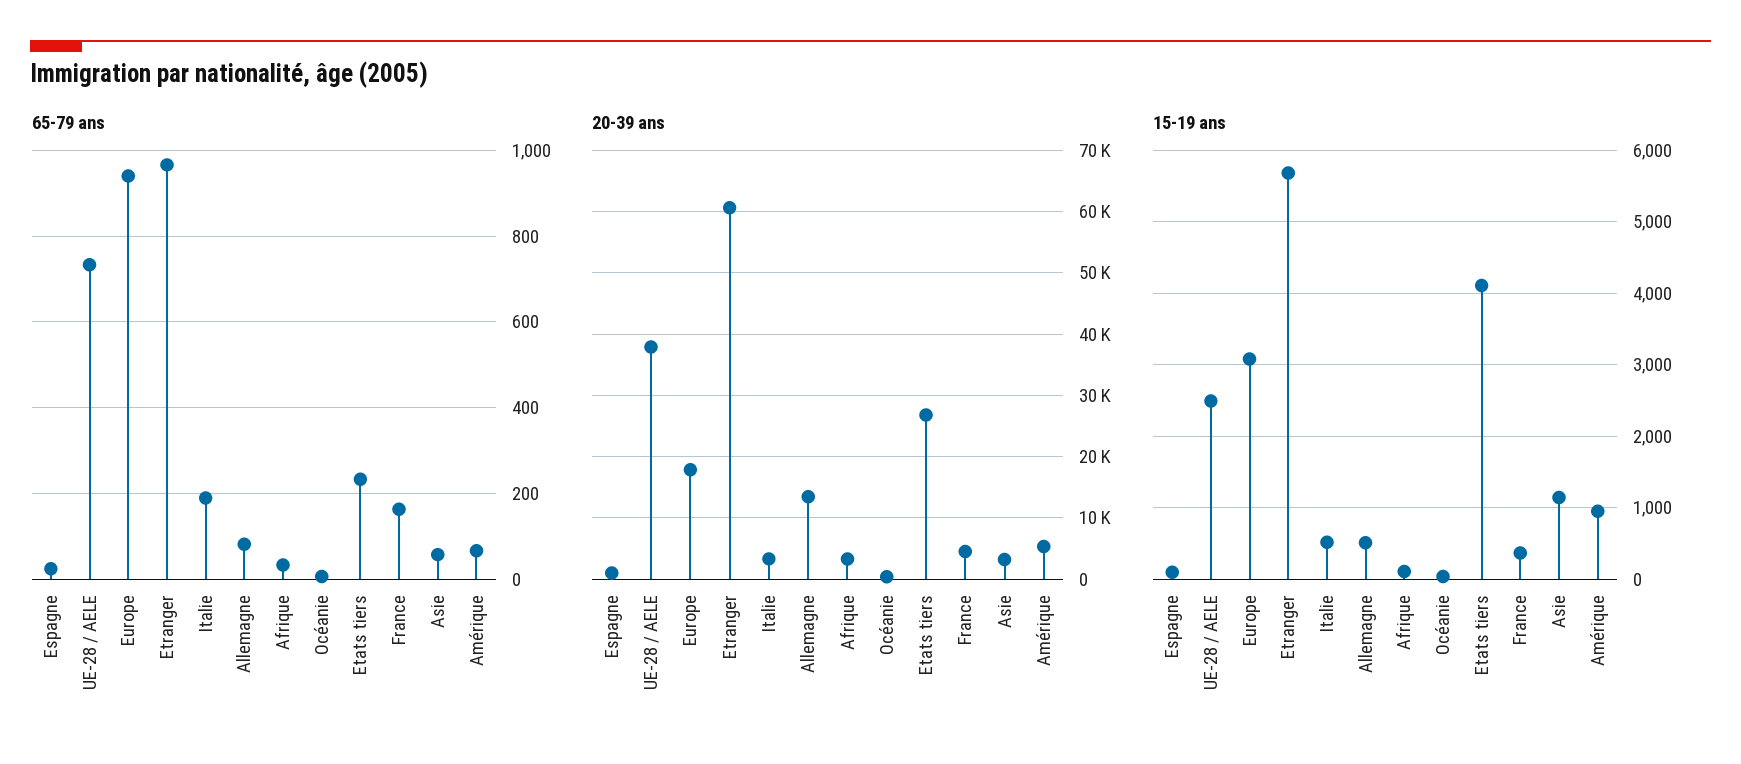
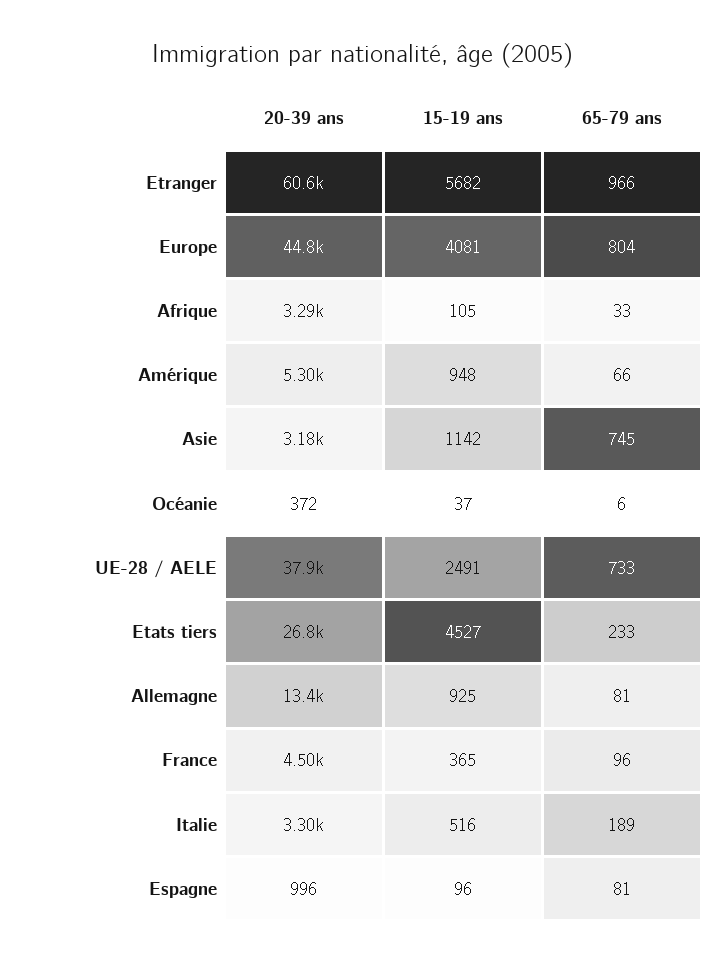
  {
    "65-79 ans": {
-     "Espagne": 20,
+     "Espagne": 81,
      "UE-28 / AELE": 733,
-     "Europe": 940,
+     "Europe": 804,
      "Etranger": 966,
      "Italie": 189,
      "Allemagne": 81,
      "Afrique": 33,
      "Océanie": 6,
      "Etats tiers": 233,
-     "France": 160,
+     "France": 96,
-     "Asie": 60,
+     "Asie": 745,
      "Amérique": 66
    },
    "20-39 ans": {
      "Espagne": 996,
      "UE-28 / AELE": 37900,
-     "Europe": 18000,
+     "Europe": 44800,
      "Etranger": 60600,
      "Italie": 3300,
      "Allemagne": 13400,
      "Afrique": 3290,
      "Océanie": 372,
      "Etats tiers": 26800,
      "France": 4500,
      "Asie": 3180,
      "Amérique": 5300
    },
    "15-19 ans": {
      "Espagne": 96,
      "UE-28 / AELE": 2491,
-     "Europe": 3100,
+     "Europe": 4081,
      "Etranger": 5682,
      "Italie": 516,
-     "Allemagne": 500,
+     "Allemagne": 925,
      "Afrique": 105,
      "Océanie": 37,
-     "Etats tiers": 4100,
+     "Etats tiers": 4527,
      "France": 365,
      "Asie": 1142,
      "Amérique": 948
    }
  }

